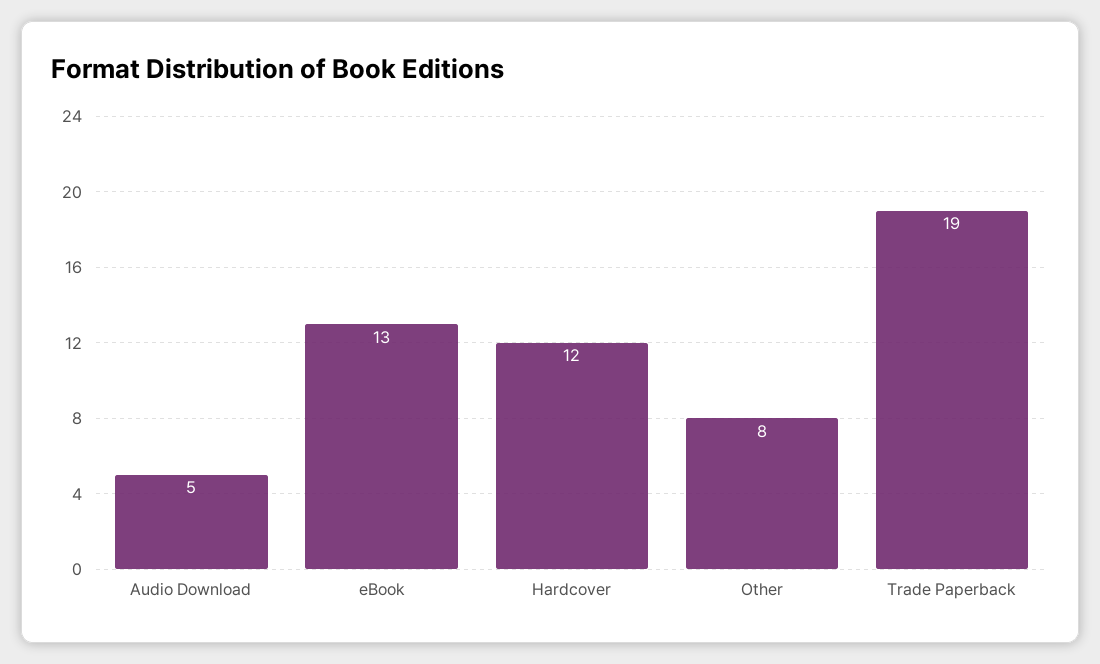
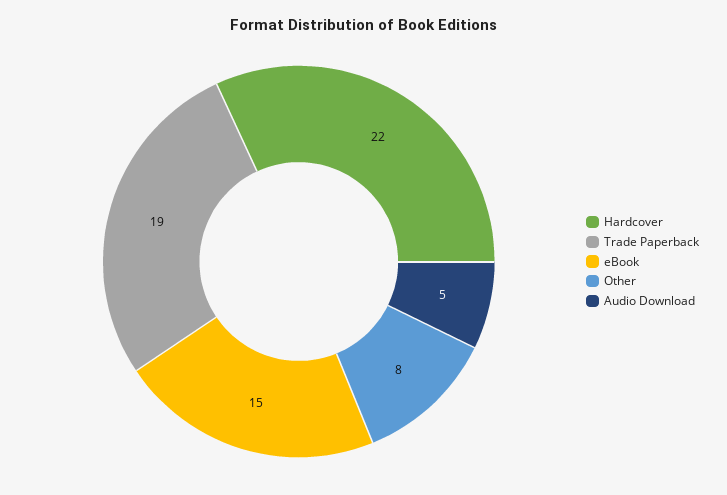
  {
    "Audio Download": 5,
-   "eBook": 13,
+   "eBook": 15,
-   "Hardcover": 12,
+   "Hardcover": 22,
    "Other": 8,
    "Trade Paperback": 19
  }

